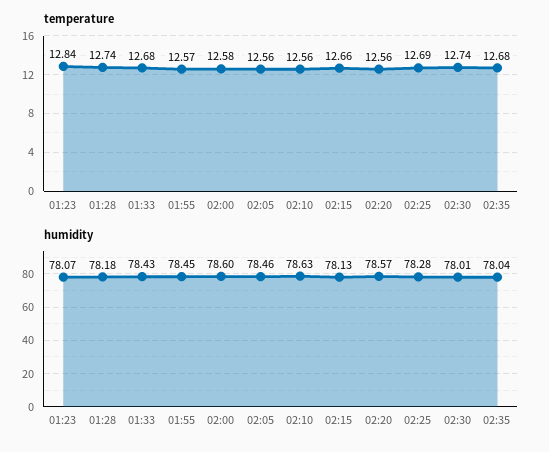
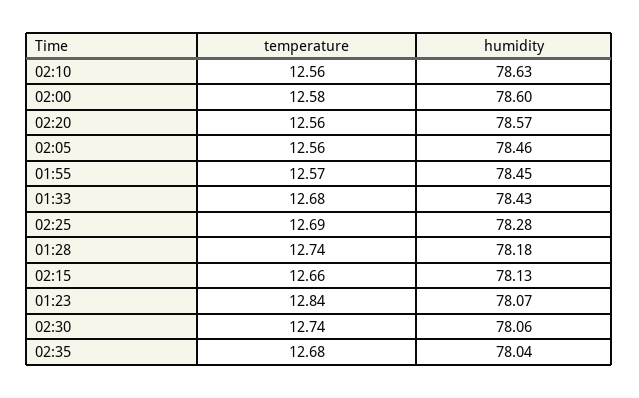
  {
    "temperature": {
      "01:23": 12.84,
      "01:28": 12.74,
      "01:33": 12.68,
      "01:55": 12.57,
      "02:00": 12.58,
      "02:05": 12.56,
      "02:10": 12.56,
      "02:15": 12.66,
      "02:20": 12.56,
      "02:25": 12.69,
      "02:30": 12.74,
      "02:35": 12.68
    },
    "humidity": {
      "01:23": 78.07,
      "01:28": 78.18,
      "01:33": 78.43,
      "01:55": 78.45,
      "02:00": 78.6,
      "02:05": 78.46,
      "02:10": 78.63,
      "02:15": 78.13,
      "02:20": 78.57,
      "02:25": 78.28,
-     "02:30": 78.01,
+     "02:30": 78.06,
      "02:35": 78.04
    }
  }

